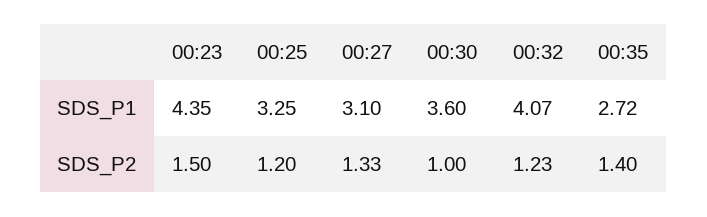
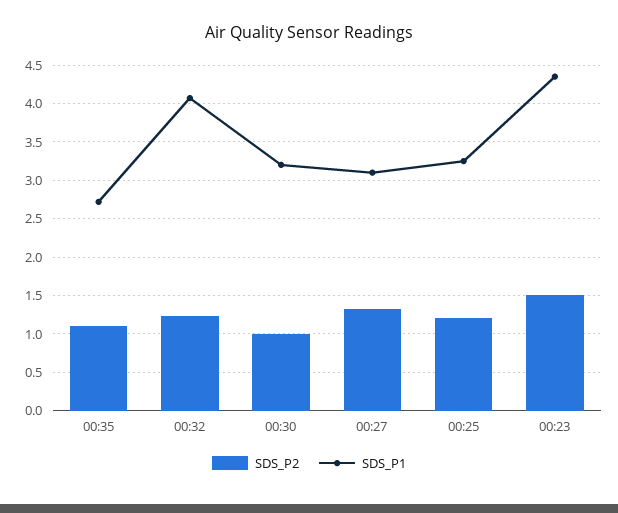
  {
    "SDS_P1": {
      "00:23": 4.35,
      "00:25": 3.25,
      "00:27": 3.1,
-     "00:30": 3.6,
+     "00:30": 3.2,
      "00:32": 4.07,
      "00:35": 2.72
    },
    "SDS_P2": {
      "00:23": 1.5,
      "00:25": 1.2,
      "00:27": 1.33,
      "00:30": 1,
      "00:32": 1.23,
-     "00:35": 1.4
+     "00:35": 1.1
    }
  }

